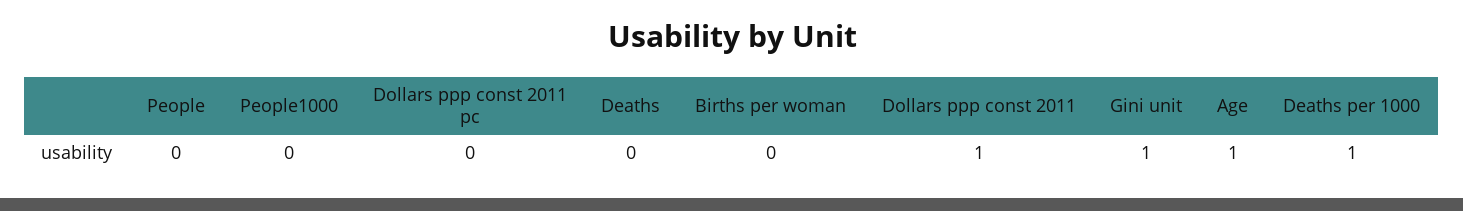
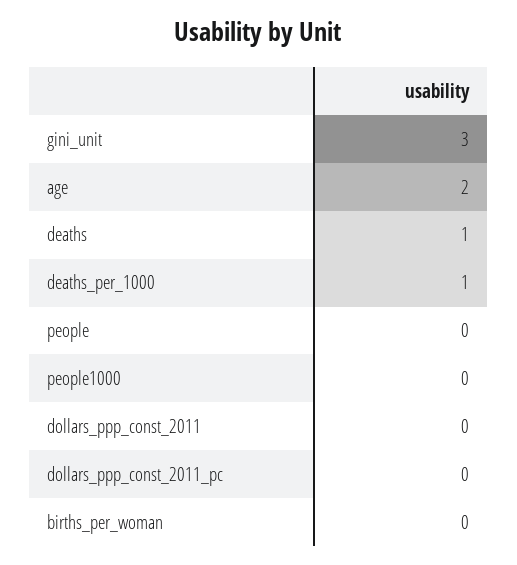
  {
    "People": 0,
    "People1000": 0,
    "Dollars ppp const 2011 pc": 0,
-   "Deaths": 0,
+   "Deaths": 1,
    "Births per woman": 0,
-   "Dollars ppp const 2011": 1,
+   "Dollars ppp const 2011": 0,
-   "Gini unit": 1,
+   "Gini unit": 3,
-   "Age": 1,
+   "Age": 2,
    "Deaths per 1000": 1
  }

